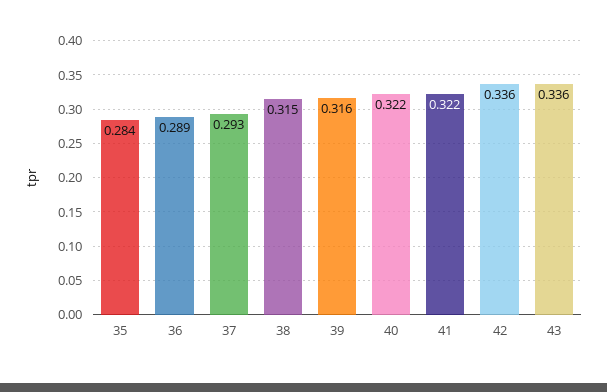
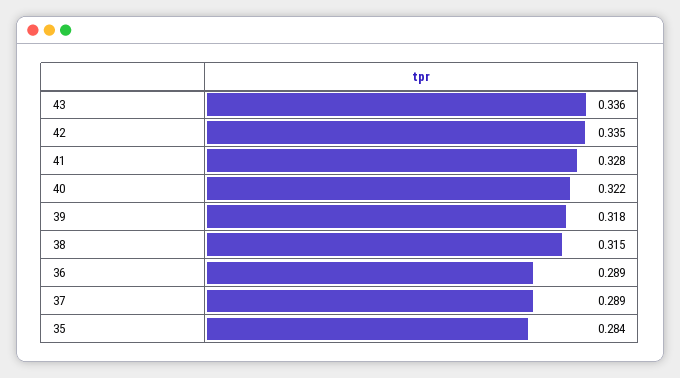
  {
    "35": 0.284,
    "36": 0.289,
-   "37": 0.293,
+   "37": 0.289,
    "38": 0.315,
-   "39": 0.316,
+   "39": 0.318,
    "40": 0.322,
-   "41": 0.322,
+   "41": 0.328,
-   "42": 0.336,
+   "42": 0.335,
    "43": 0.336
  }

